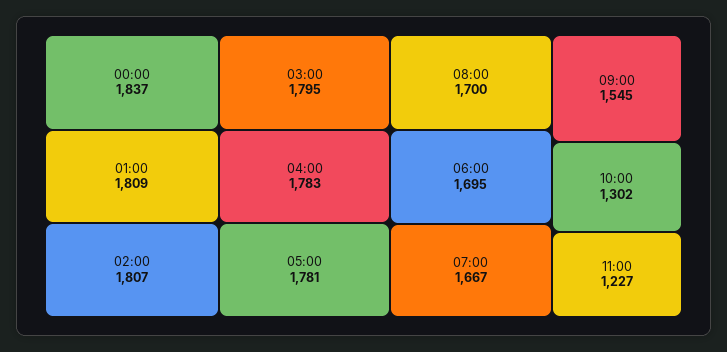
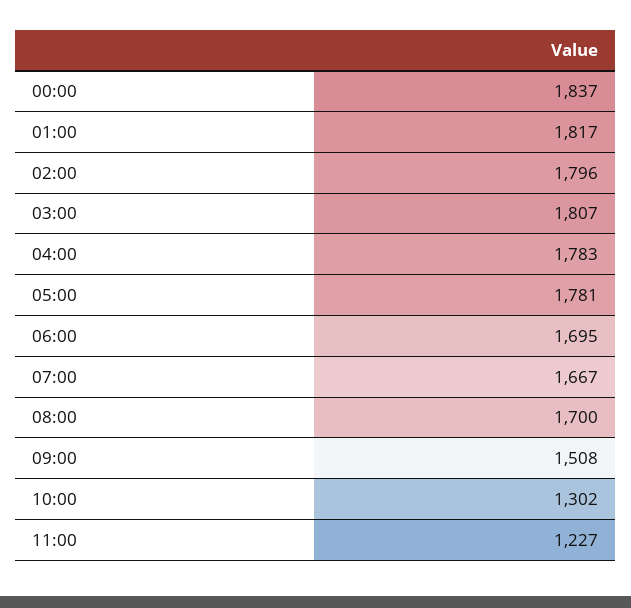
  {
    "00:00": 1837,
-   "01:00": 1809,
+   "01:00": 1817,
-   "02:00": 1807,
+   "02:00": 1796,
-   "03:00": 1795,
+   "03:00": 1807,
    "04:00": 1783,
    "05:00": 1781,
    "08:00": 1700,
    "06:00": 1695,
    "07:00": 1667,
-   "09:00": 1545,
+   "09:00": 1508,
    "10:00": 1302,
    "11:00": 1227
  }

